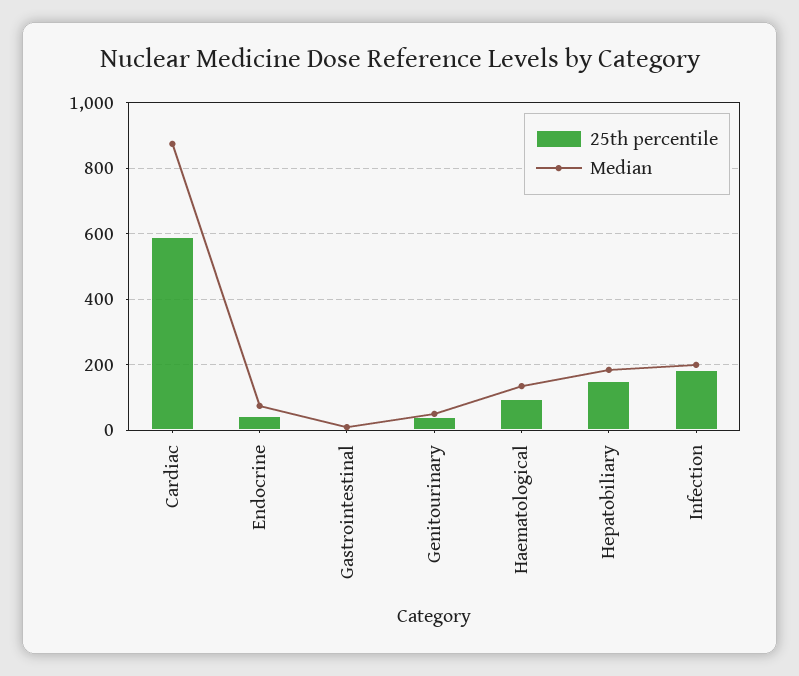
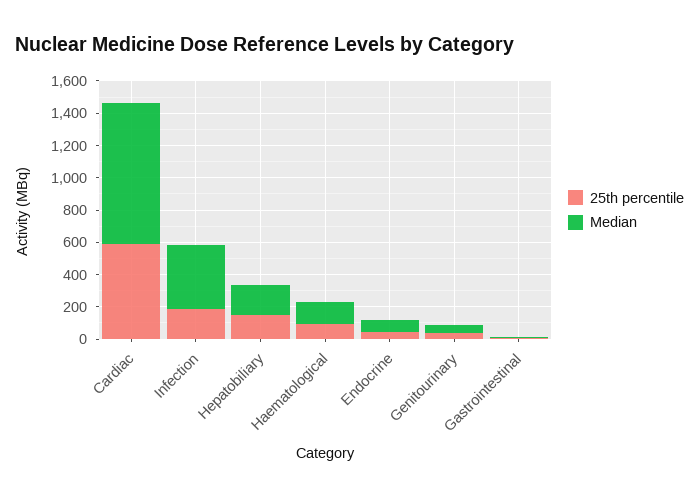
  {
    "25th percentile": {
      "Cardiac": 600,
      "Endocrine": 40,
      "Gastrointestinal": 0,
      "Genitourinary": 40,
      "Haematological": 100,
      "Hepatobiliary": 160,
      "Infection": 180
    },
    "Median": {
      "Cardiac": 880,
      "Endocrine": 80,
      "Gastrointestinal": 20,
      "Genitourinary": 60,
      "Haematological": 140,
      "Hepatobiliary": 180,
-     "Infection": 200
+     "Infection": 400
    }
  }

